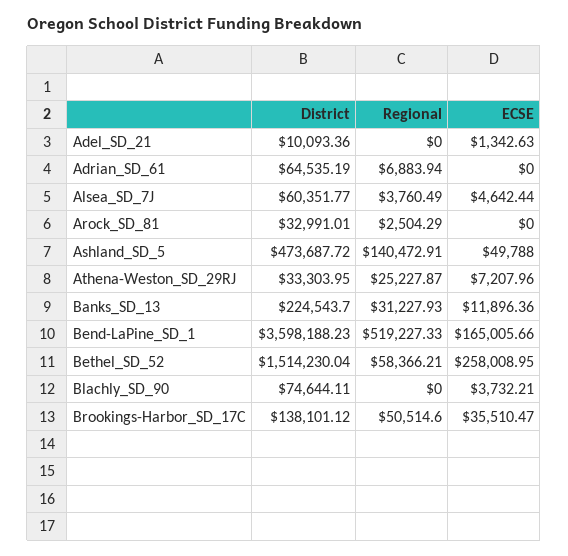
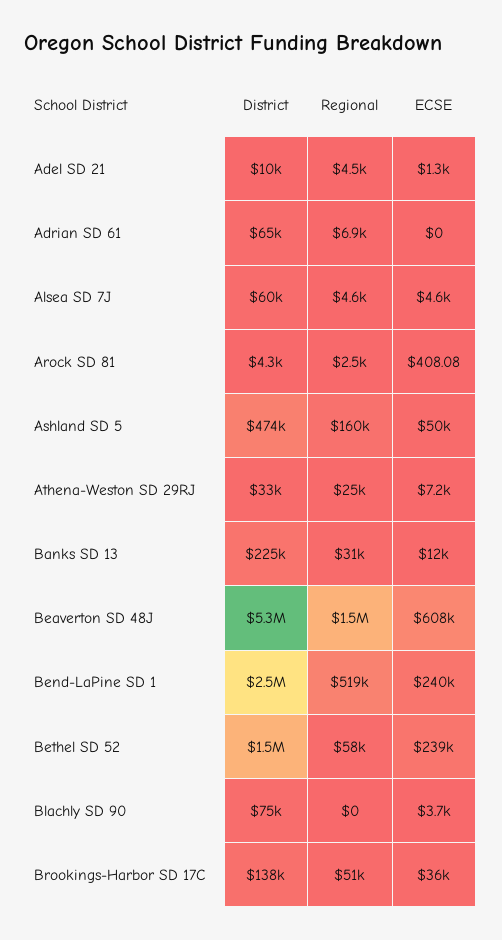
  {
    "District": {
      "Adel_SD_21": 10093.36,
      "Adrian_SD_61": 64535.19,
      "Alsea_SD_7J": 60351.77,
-     "Arock_SD_81": 32991.01,
+     "Arock_SD_81": 4300,
      "Ashland_SD_5": 473687.72,
      "Athena-Weston_SD_29RJ": 33303.95,
      "Banks_SD_13": 224543.7,
-     "Bend-LaPine_SD_1": 3598188.23,
+     "Bend-LaPine_SD_1": 2500000,
      "Bethel_SD_52": 1514230.04,
      "Blachly_SD_90": 74644.11,
-     "Brookings-Harbor_SD_17C": 138101.12
+     "Brookings-Harbor_SD_17C": 138101.12,
+     "Beaverton SD 48J": 5300000
    },
    "Regional": {
-     "Adel_SD_21": 0,
+     "Adel_SD_21": 4500,
      "Adrian_SD_61": 6883.94,
-     "Alsea_SD_7J": 3760.49,
+     "Alsea_SD_7J": 4600,
      "Arock_SD_81": 2504.29,
-     "Ashland_SD_5": 140472.91,
+     "Ashland_SD_5": 160000,
      "Athena-Weston_SD_29RJ": 25227.87,
      "Banks_SD_13": 31227.93,
      "Bend-LaPine_SD_1": 519227.33,
      "Bethel_SD_52": 58366.21,
      "Blachly_SD_90": 0,
-     "Brookings-Harbor_SD_17C": 50514.6
+     "Brookings-Harbor_SD_17C": 50514.6,
+     "Beaverton SD 48J": 1500000
    },
    "ECSE": {
      "Adel_SD_21": 1342.63,
      "Adrian_SD_61": 0,
      "Alsea_SD_7J": 4642.44,
-     "Arock_SD_81": 0,
+     "Arock_SD_81": 408.08,
      "Ashland_SD_5": 49788,
      "Athena-Weston_SD_29RJ": 7207.96,
      "Banks_SD_13": 11896.36,
-     "Bend-LaPine_SD_1": 165005.66,
+     "Bend-LaPine_SD_1": 240000,
-     "Bethel_SD_52": 258008.95,
+     "Bethel_SD_52": 239000,
      "Blachly_SD_90": 3732.21,
-     "Brookings-Harbor_SD_17C": 35510.47
+     "Brookings-Harbor_SD_17C": 35510.47,
+     "Beaverton SD 48J": 608000
    }
  }

